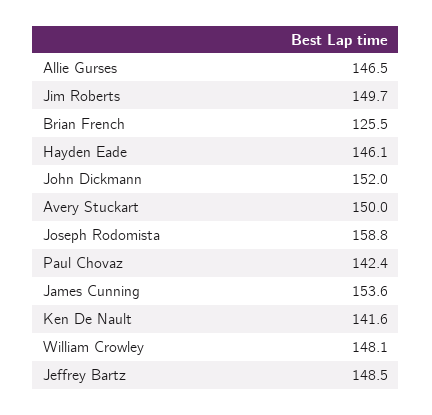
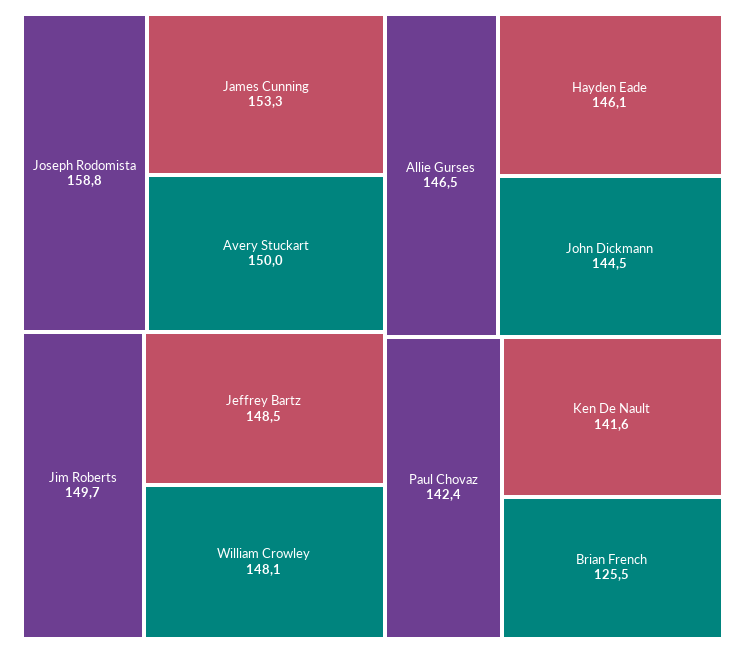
  {
    "Allie Gurses": 146.5,
    "Jim Roberts": 149.7,
    "Brian French": 125.5,
    "Hayden Eade": 146.1,
-   "John Dickmann": 152,
+   "John Dickmann": 144.5,
    "Avery Stuckart": 150,
    "Joseph Rodomista": 158.8,
    "Paul Chovaz": 142.4,
-   "James Cunning": 153.6,
+   "James Cunning": 153.3,
    "Ken De Nault": 141.6,
    "William Crowley": 148.1,
    "Jeffrey Bartz": 148.5
  }

